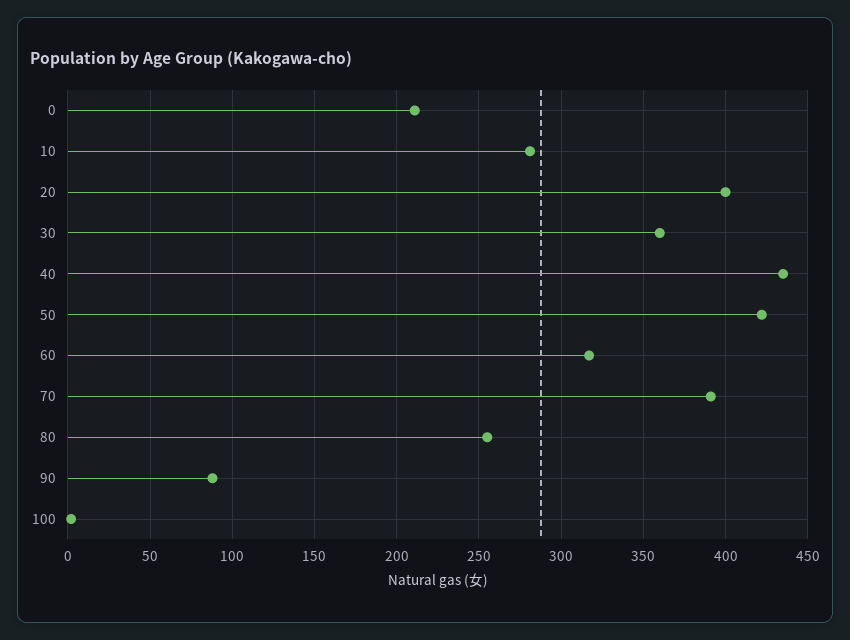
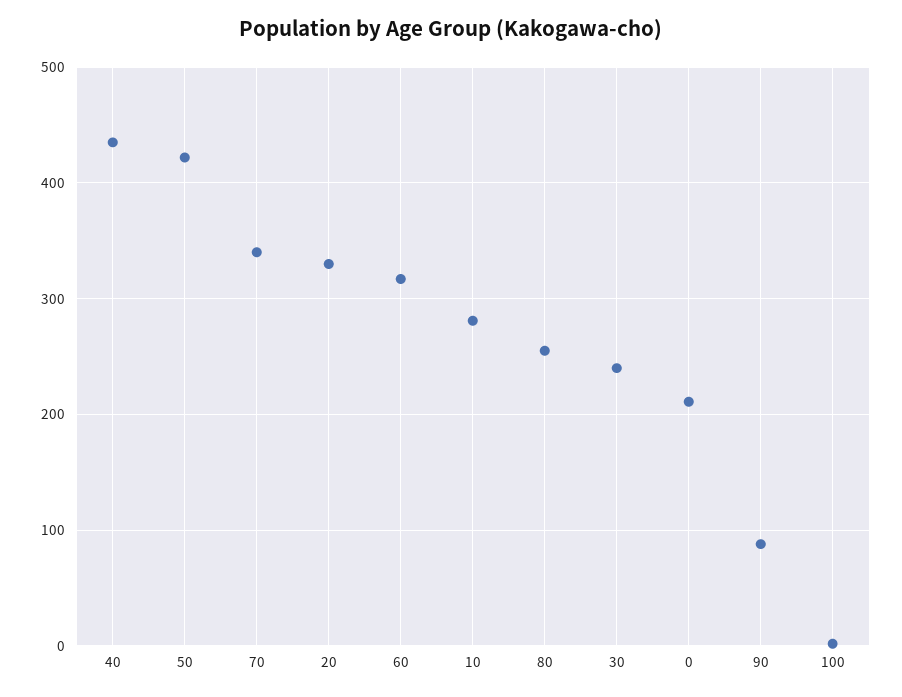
  {
    "0": 210,
    "10": 280,
-   "20": 400,
+   "20": 330,
-   "30": 360,
+   "30": 240,
    "40": 435,
    "50": 420,
    "60": 315,
-   "70": 390,
+   "70": 340,
    "80": 255,
    "90": 90,
    "100": 0
  }

